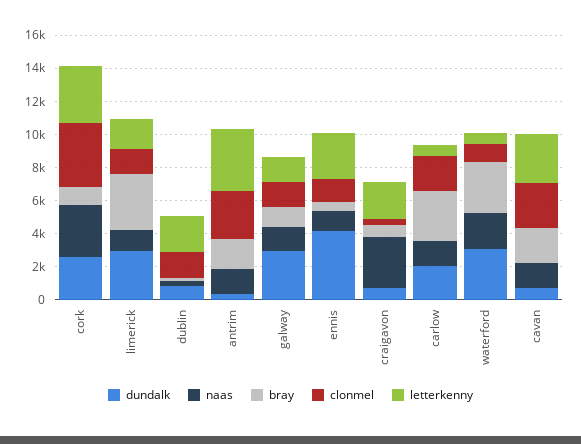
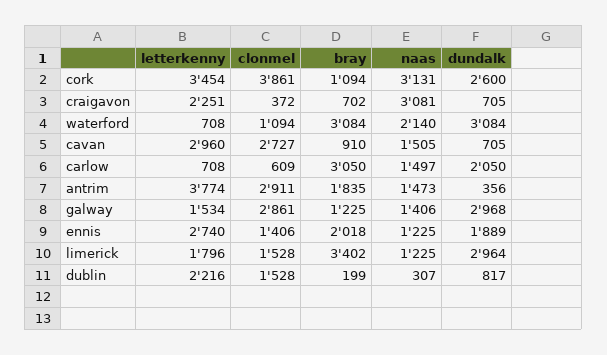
  {
    "dundalk": {
      "cork": 2600,
      "limerick": 2964,
      "dublin": 817,
      "antrim": 356,
      "galway": 2968,
-     "ennis": 4000,
+     "ennis": 1889,
      "craigavon": 705,
      "carlow": 2050,
      "waterford": 3084,
      "cavan": 705
    },
    "naas": {
      "cork": 3131,
      "limerick": 1225,
      "dublin": 307,
      "antrim": 1473,
      "galway": 1406,
      "ennis": 1225,
      "craigavon": 3081,
      "carlow": 1497,
      "waterford": 2140,
      "cavan": 1505
    },
    "bray": {
      "cork": 1094,
      "limerick": 3402,
      "dublin": 199,
      "antrim": 1835,
      "galway": 1225,
-     "ennis": 500,
+     "ennis": 2018,
      "craigavon": 702,
      "carlow": 3050,
      "waterford": 3084,
-     "cavan": 2000
+     "cavan": 910
    },
    "clonmel": {
      "cork": 3861,
      "limerick": 1528,
      "dublin": 1528,
      "antrim": 2911,
-     "galway": 1500,
+     "galway": 2861,
      "ennis": 1406,
      "craigavon": 372,
-     "carlow": 2000,
+     "carlow": 609,
      "waterford": 1094,
      "cavan": 2727
    },
    "letterkenny": {
      "cork": 3454,
      "limerick": 1796,
      "dublin": 2216,
      "antrim": 3774,
      "galway": 1534,
      "ennis": 2740,
      "craigavon": 2251,
      "carlow": 708,
      "waterford": 708,
      "cavan": 2960
    }
  }

